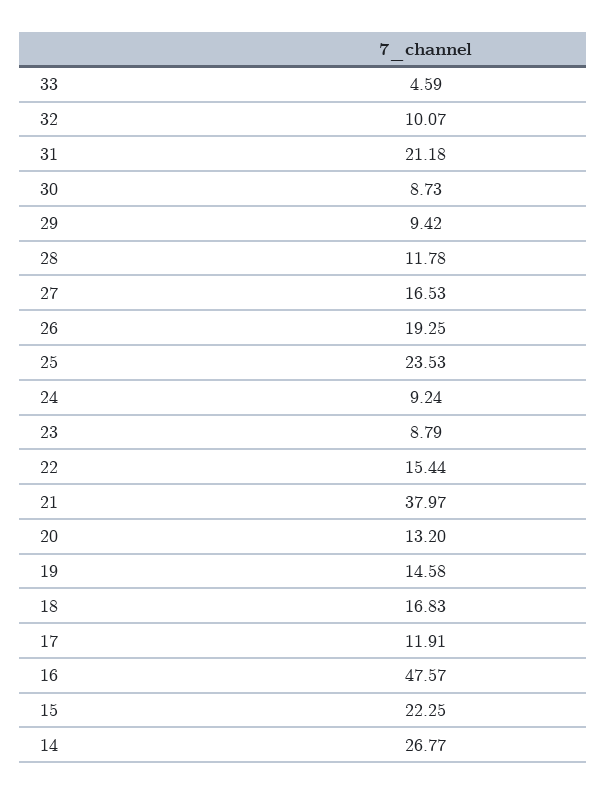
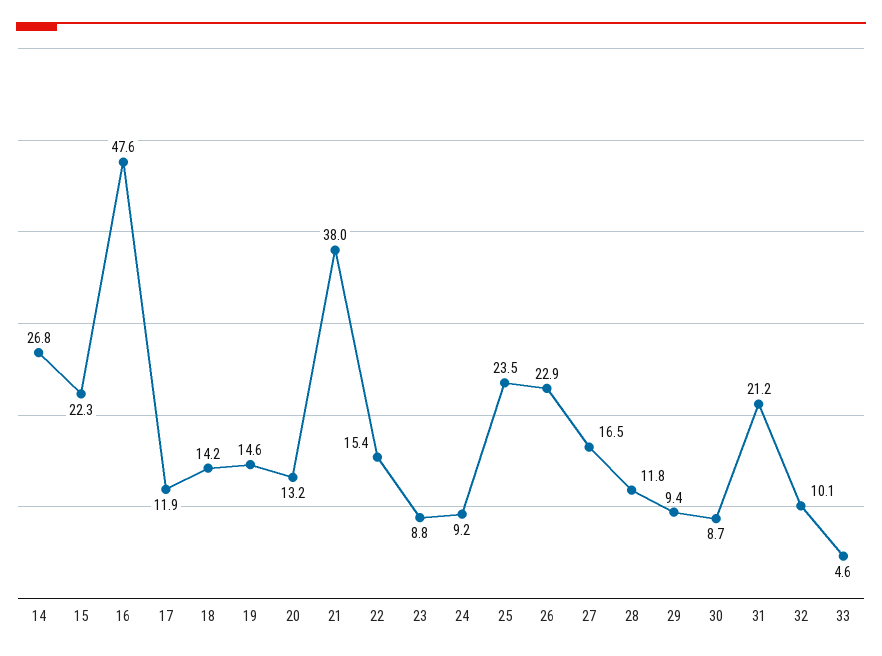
  {
    "33": 4.59,
    "32": 10.07,
    "31": 21.18,
    "30": 8.73,
    "29": 9.42,
    "28": 11.78,
    "27": 16.53,
-   "26": 19.25,
+   "26": 22.9,
    "25": 23.53,
    "24": 9.24,
    "23": 8.79,
    "22": 15.44,
    "21": 37.97,
    "20": 13.2,
    "19": 14.58,
-   "18": 16.83,
+   "18": 14.2,
    "17": 11.91,
    "16": 47.57,
    "15": 22.25,
    "14": 26.77
  }

